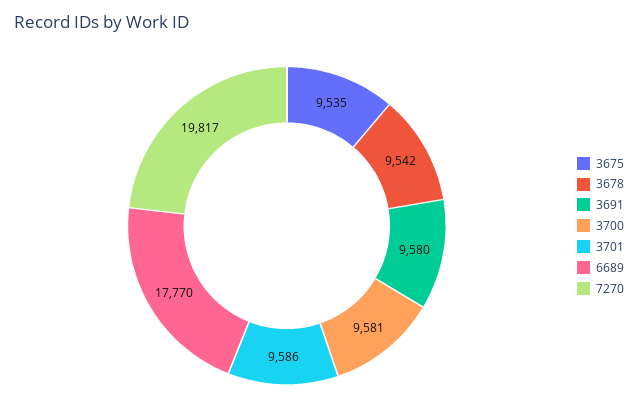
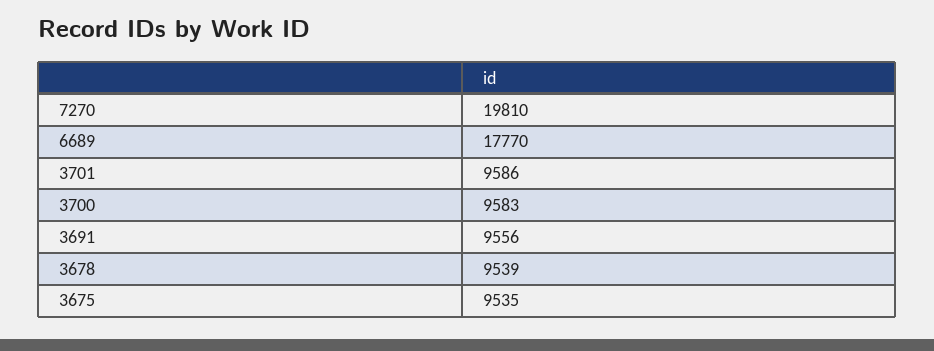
  {
    "3675": 9535,
-   "3678": 9542,
+   "3678": 9539,
-   "3691": 9580,
+   "3691": 9556,
-   "3700": 9581,
+   "3700": 9583,
    "3701": 9586,
    "6689": 17770,
-   "7270": 19817
+   "7270": 19810
  }

